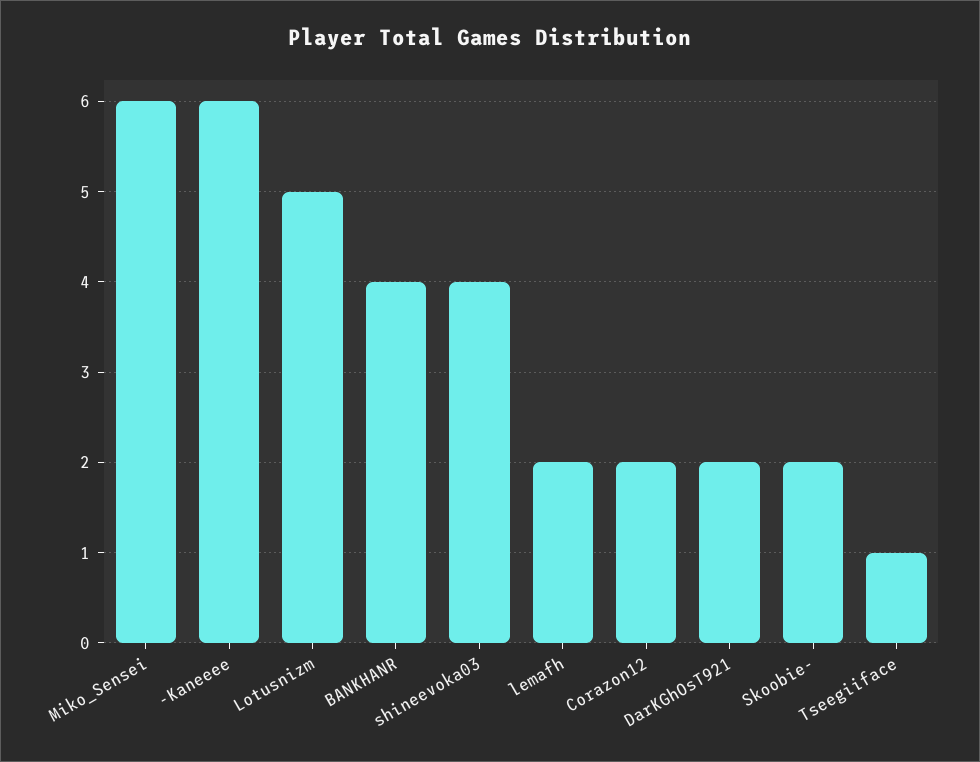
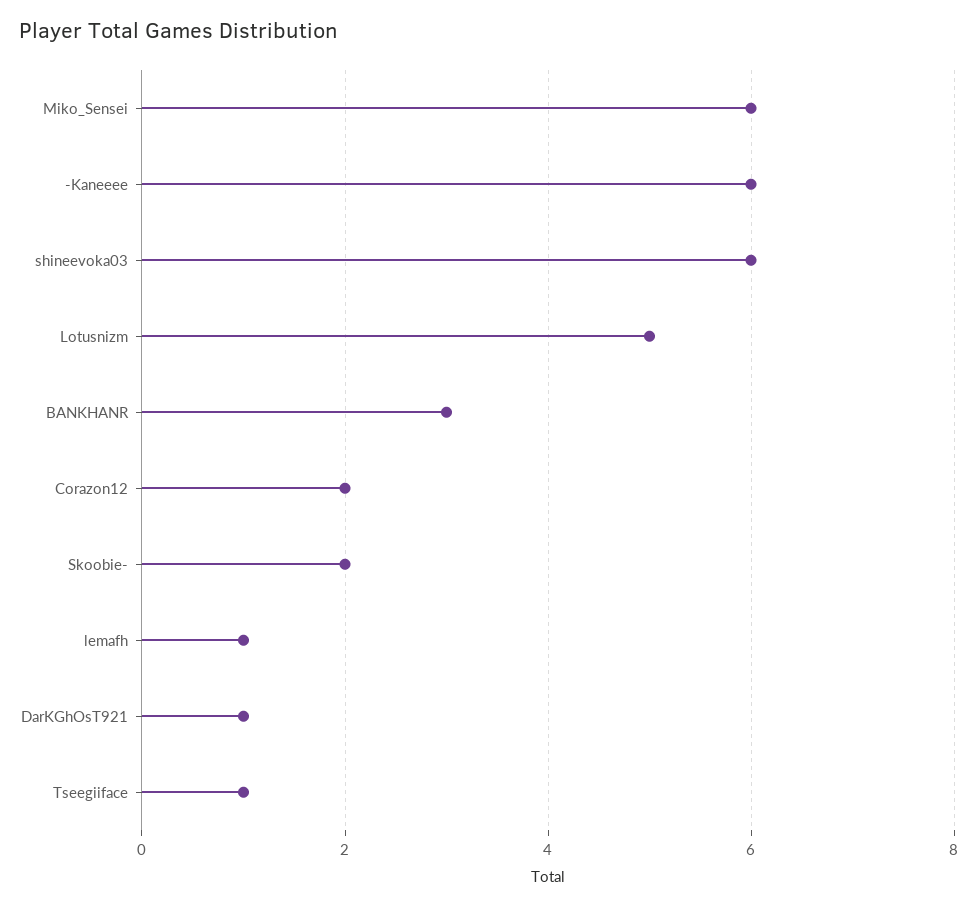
  {
    "Miko_Sensei": 6,
    "-Kaneeee": 6,
    "Lotusnizm": 5,
-   "BANKHANR": 4,
+   "BANKHANR": 3,
-   "shineevoka03": 4,
+   "shineevoka03": 6,
-   "lemafh": 2,
+   "lemafh": 1,
    "Corazon12": 2,
-   "DarKGhOsT921": 2,
+   "DarKGhOsT921": 1,
    "Skoobie-": 2,
    "Tseegiiface": 1
  }

